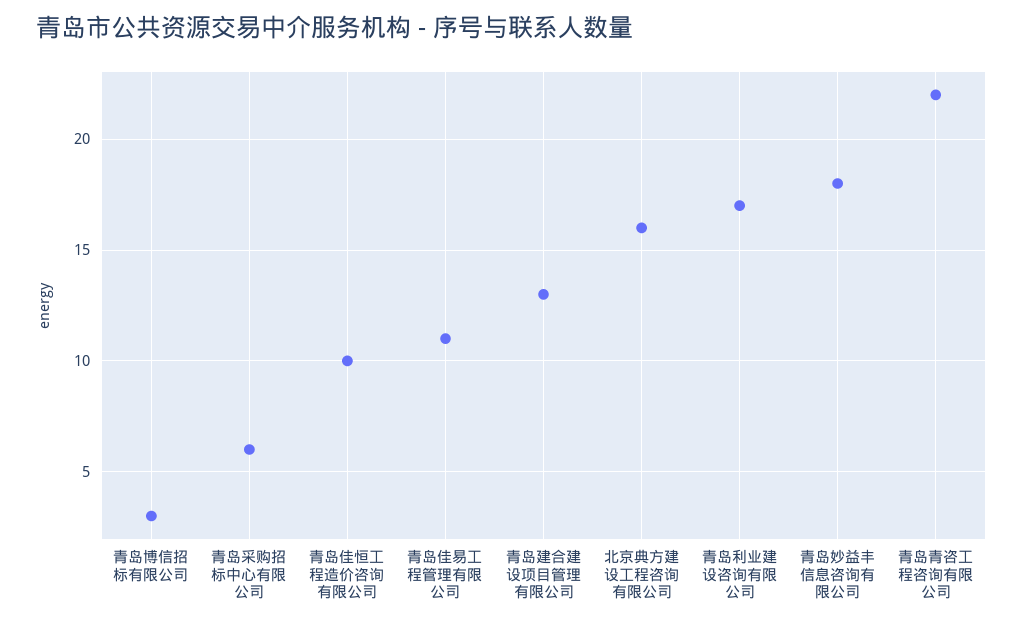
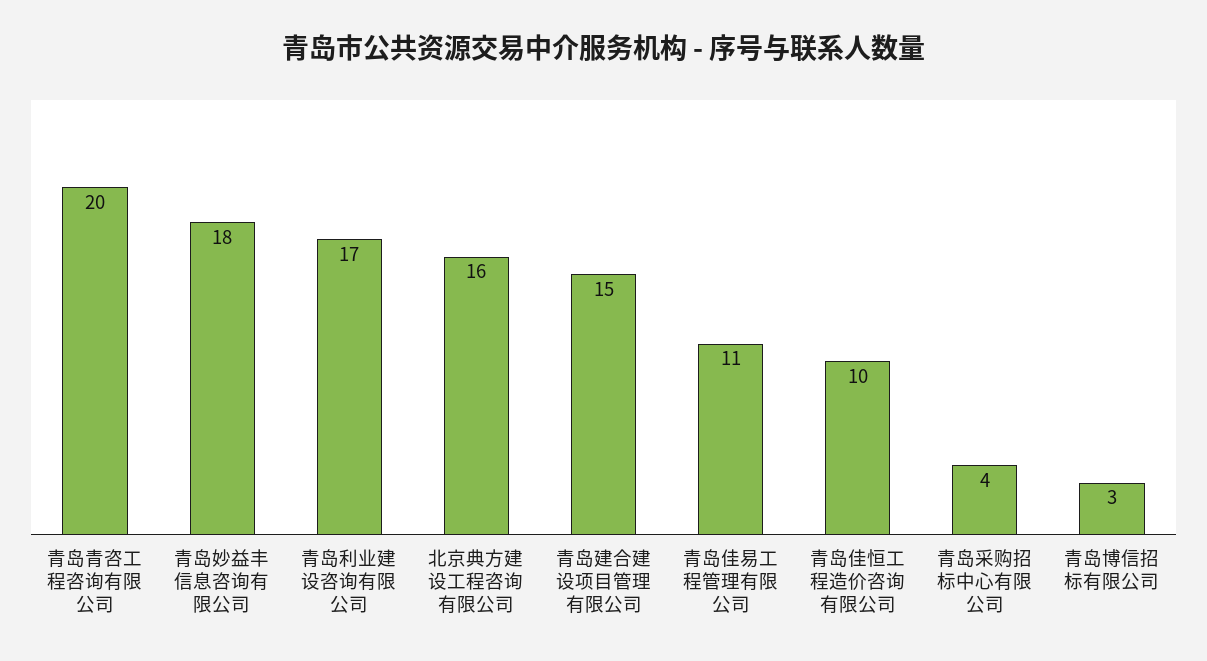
  {
    "青岛博信招标有限公司": 3,
-   "青岛采购招标中心有限公司": 6,
+   "青岛采购招标中心有限公司": 4,
    "青岛佳恒工程造价咨询有限公司": 10,
    "青岛佳易工程管理有限公司": 11,
-   "青岛建合建设项目管理有限公司": 13,
+   "青岛建合建设项目管理有限公司": 15,
    "北京典方建设工程咨询有限公司": 16,
    "青岛利业建设咨询有限公司": 17,
    "青岛妙益丰信息咨询有限公司": 18,
-   "青岛青咨工程咨询有限公司": 22
+   "青岛青咨工程咨询有限公司": 20
  }

